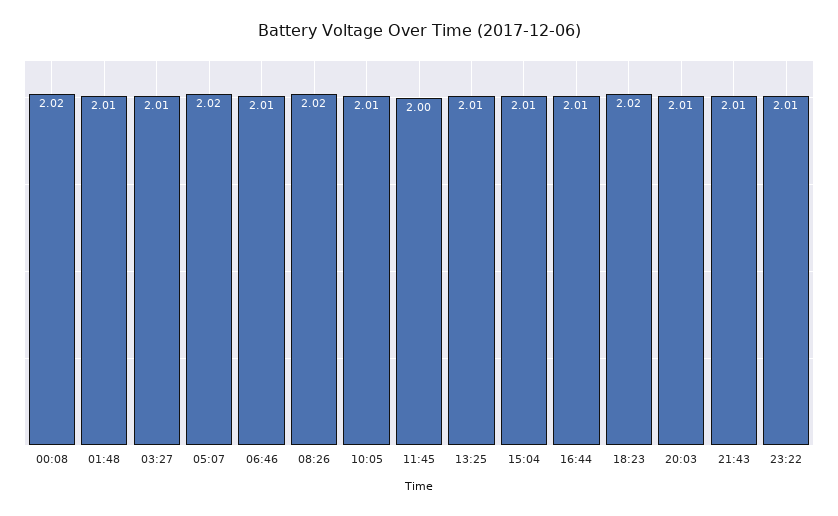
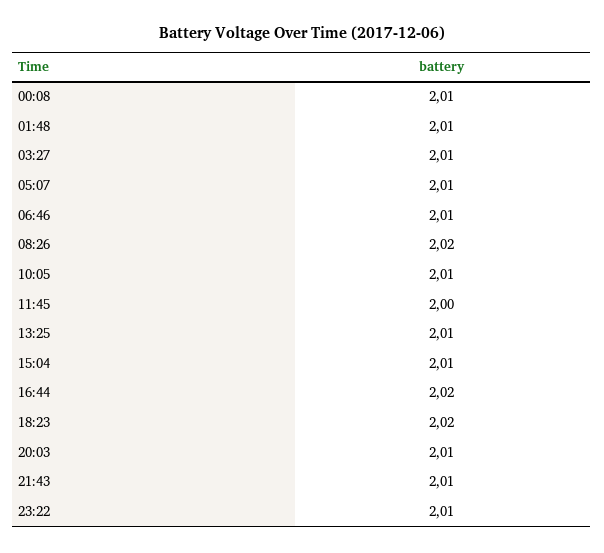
  {
-   "00:08": 2.02,
+   "00:08": 2.01,
    "01:48": 2.01,
    "03:27": 2.01,
-   "05:07": 2.02,
+   "05:07": 2.01,
    "06:46": 2.01,
    "08:26": 2.02,
    "10:05": 2.01,
    "11:45": 2,
    "13:25": 2.01,
    "15:04": 2.01,
-   "16:44": 2.01,
+   "16:44": 2.02,
    "18:23": 2.02,
    "20:03": 2.01,
    "21:43": 2.01,
    "23:22": 2.01
  }

